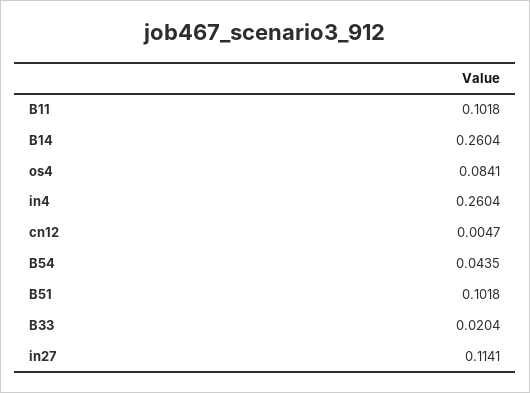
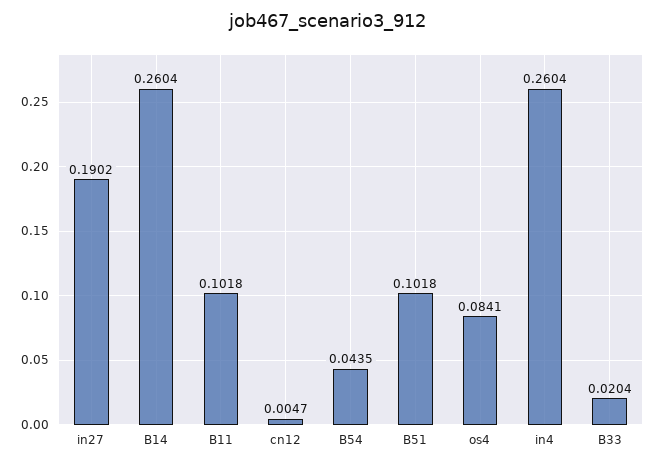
  {
    "B11": 0.1018,
    "B14": 0.2604,
    "os4": 0.0841,
    "in4": 0.2604,
    "cn12": 0.0047,
    "B54": 0.0435,
    "B51": 0.1018,
    "B33": 0.0204,
-   "in27": 0.1141
+   "in27": 0.1902
  }

